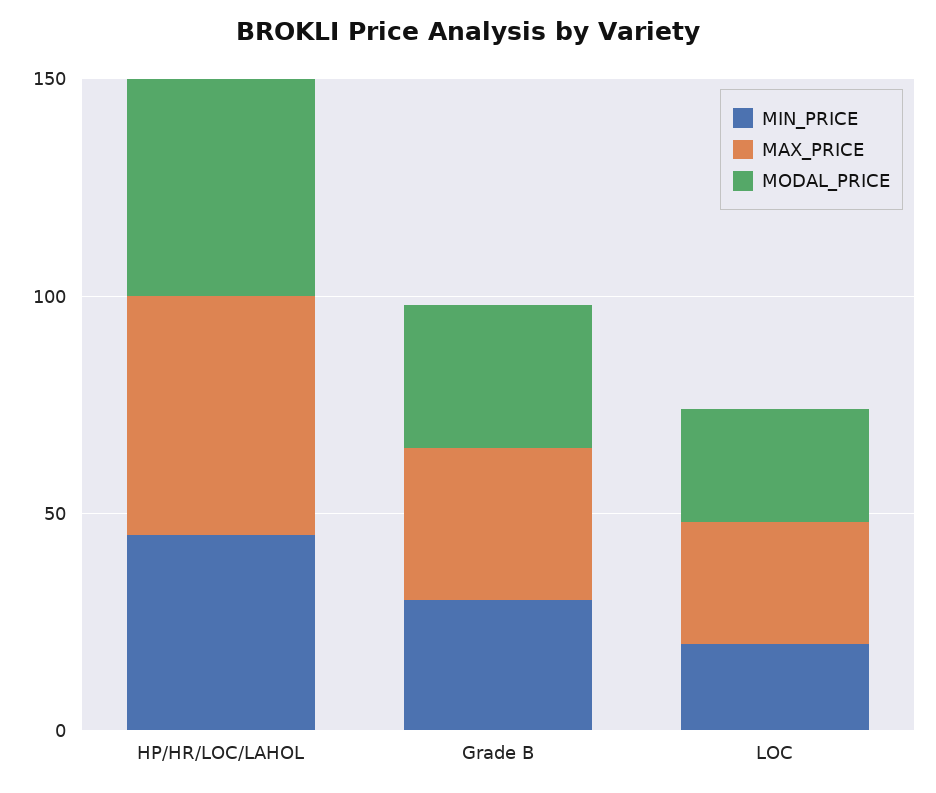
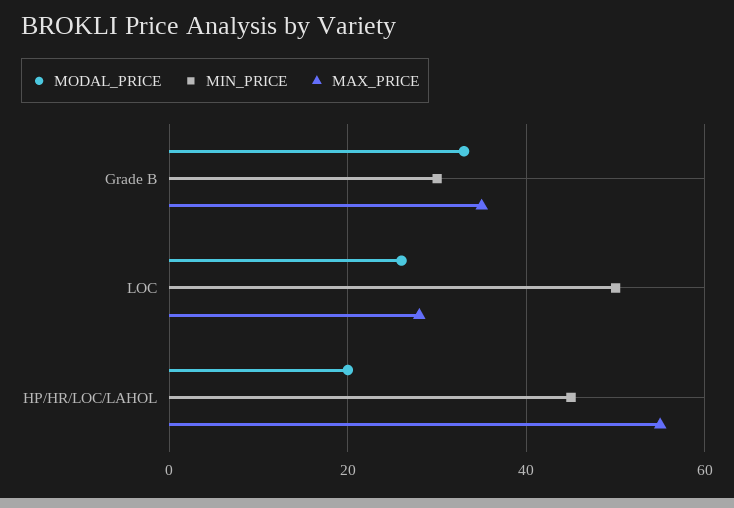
  {
    "MIN_PRICE": {
      "HP/HR/LOC/LAHOL": 45,
      "Grade B": 30,
-     "LOC": 20
+     "LOC": 50
    },
    "MAX_PRICE": {
      "HP/HR/LOC/LAHOL": 55,
      "Grade B": 35,
      "LOC": 30
    },
    "MODAL_PRICE": {
-     "HP/HR/LOC/LAHOL": 50,
+     "HP/HR/LOC/LAHOL": 20,
      "Grade B": 35,
      "LOC": 25
    }
  }

